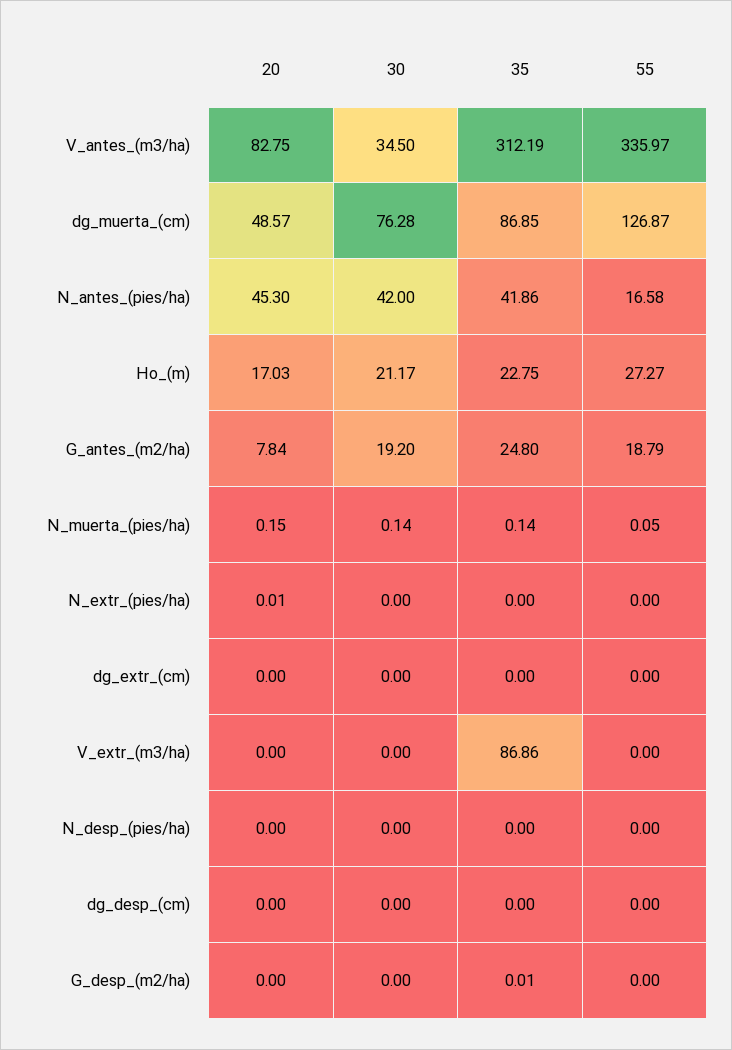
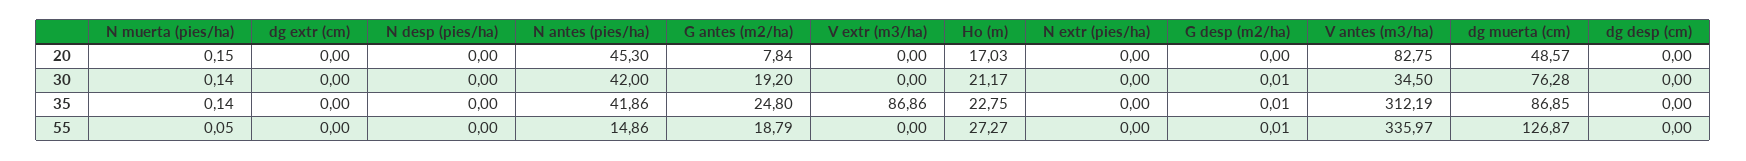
  {
    "20": {
      "V_antes_(m3/ha)": 82.75,
      "dg_muerta_(cm)": 48.57,
      "N_antes_(pies/ha)": 45.3,
      "Ho_(m)": 17.03,
      "G_antes_(m2/ha)": 7.84,
      "N_muerta_(pies/ha)": 0.15,
-     "N_extr_(pies/ha)": 0.01,
+     "N_extr_(pies/ha)": 0,
      "dg_extr_(cm)": 0,
      "V_extr_(m3/ha)": 0,
      "N_desp_(pies/ha)": 0,
      "dg_desp_(cm)": 0,
      "G_desp_(m2/ha)": 0
    },
    "30": {
      "V_antes_(m3/ha)": 34.5,
      "dg_muerta_(cm)": 76.28,
      "N_antes_(pies/ha)": 42,
      "Ho_(m)": 21.17,
      "G_antes_(m2/ha)": 19.2,
      "N_muerta_(pies/ha)": 0.14,
      "N_extr_(pies/ha)": 0,
      "dg_extr_(cm)": 0,
      "V_extr_(m3/ha)": 0,
      "N_desp_(pies/ha)": 0,
      "dg_desp_(cm)": 0,
-     "G_desp_(m2/ha)": 0
+     "G_desp_(m2/ha)": 0.01
    },
    "35": {
      "V_antes_(m3/ha)": 312.19,
      "dg_muerta_(cm)": 86.85,
      "N_antes_(pies/ha)": 41.86,
      "Ho_(m)": 22.75,
      "G_antes_(m2/ha)": 24.8,
      "N_muerta_(pies/ha)": 0.14,
      "N_extr_(pies/ha)": 0,
      "dg_extr_(cm)": 0,
      "V_extr_(m3/ha)": 86.86,
      "N_desp_(pies/ha)": 0,
      "dg_desp_(cm)": 0,
      "G_desp_(m2/ha)": 0.01
    },
    "55": {
      "V_antes_(m3/ha)": 335.97,
      "dg_muerta_(cm)": 126.87,
-     "N_antes_(pies/ha)": 16.58,
+     "N_antes_(pies/ha)": 14.86,
      "Ho_(m)": 27.27,
      "G_antes_(m2/ha)": 18.79,
      "N_muerta_(pies/ha)": 0.05,
      "N_extr_(pies/ha)": 0,
      "dg_extr_(cm)": 0,
      "V_extr_(m3/ha)": 0,
      "N_desp_(pies/ha)": 0,
      "dg_desp_(cm)": 0,
-     "G_desp_(m2/ha)": 0
+     "G_desp_(m2/ha)": 0.01
    }
  }

